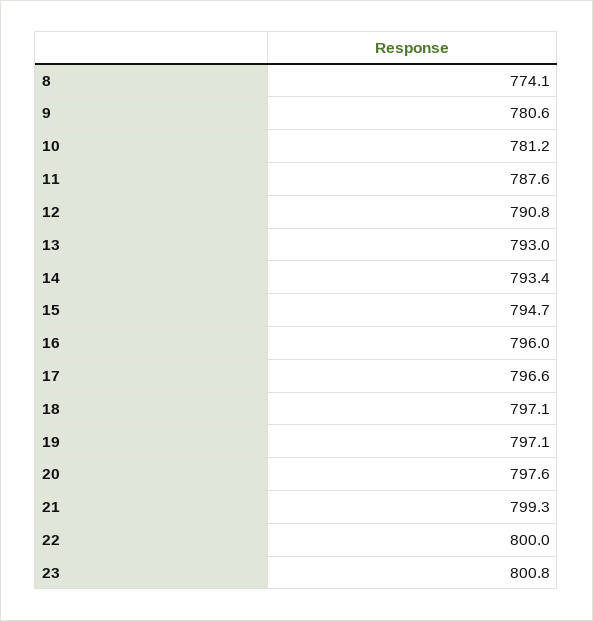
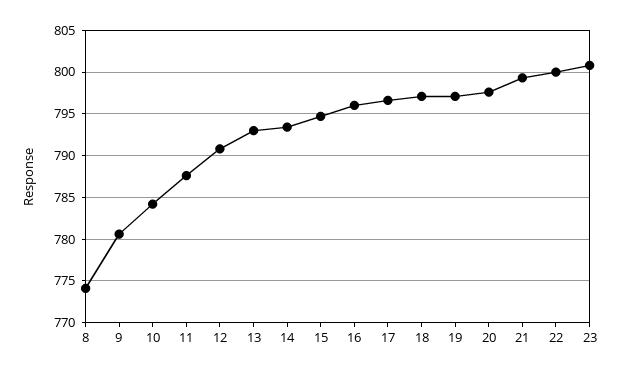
  {
    "8": 774.1,
    "9": 780.6,
-   "10": 781.2,
+   "10": 784,
    "11": 787.6,
    "12": 790.8,
    "13": 793,
    "14": 793.4,
    "15": 794.7,
    "16": 796,
    "17": 796.6,
    "18": 797.1,
    "19": 797.1,
    "20": 797.6,
    "21": 799.3,
    "22": 800,
    "23": 800.8
  }

